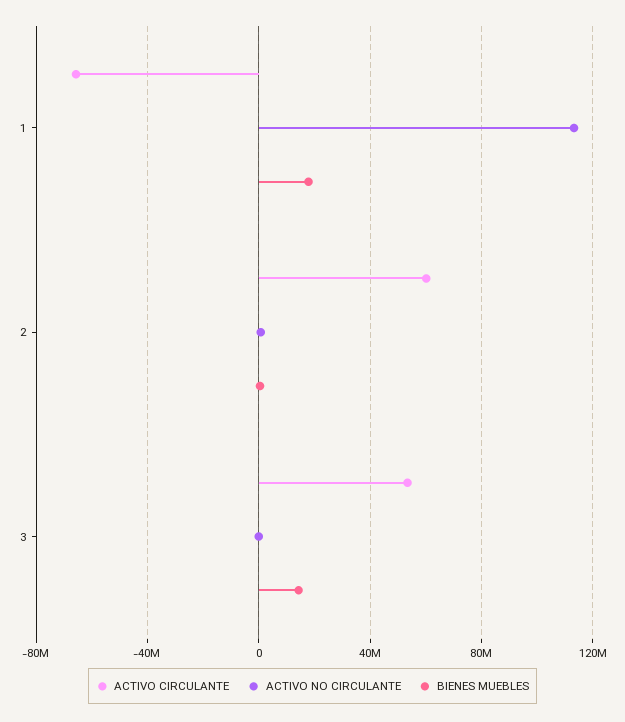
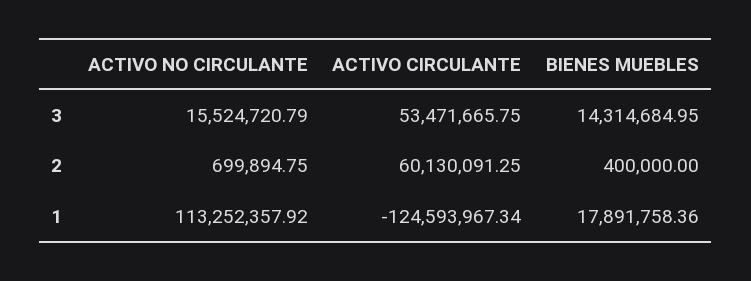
  {
    "ACTIVO CIRCULANTE": {
-     "1": -65000000,
+     "1": -124593967.34,
      "2": 60130091.25,
      "3": 53471665.75
    },
    "ACTIVO NO CIRCULANTE": {
      "1": 113252357.92,
      "2": 699894.75,
-     "3": 0
+     "3": 15524720.79
    },
    "BIENES MUEBLES": {
      "1": 17891758.36,
      "2": 400000,
      "3": 14314684.95
    }
  }

